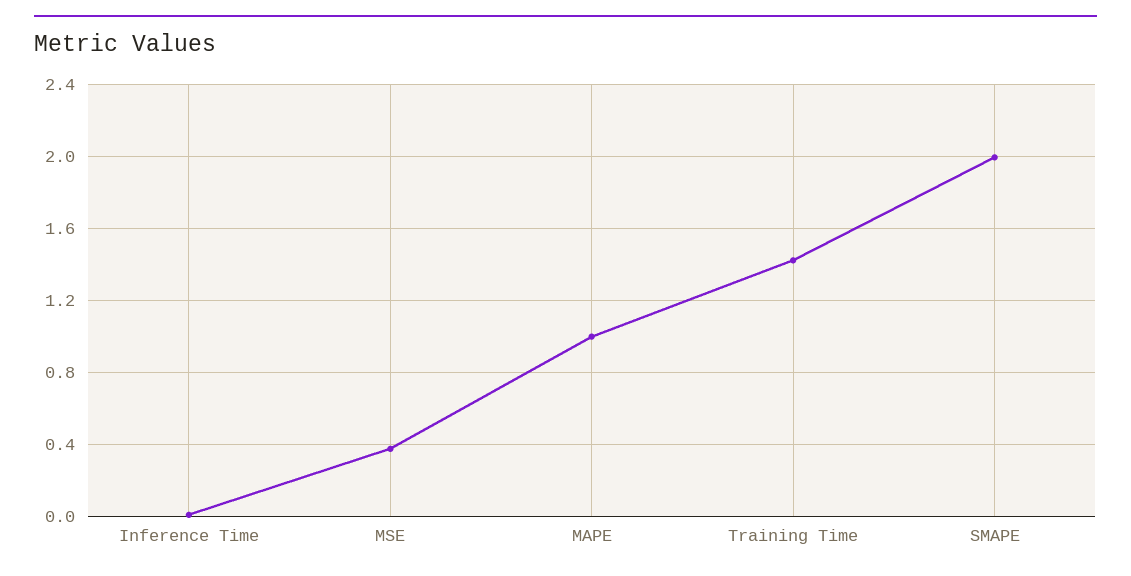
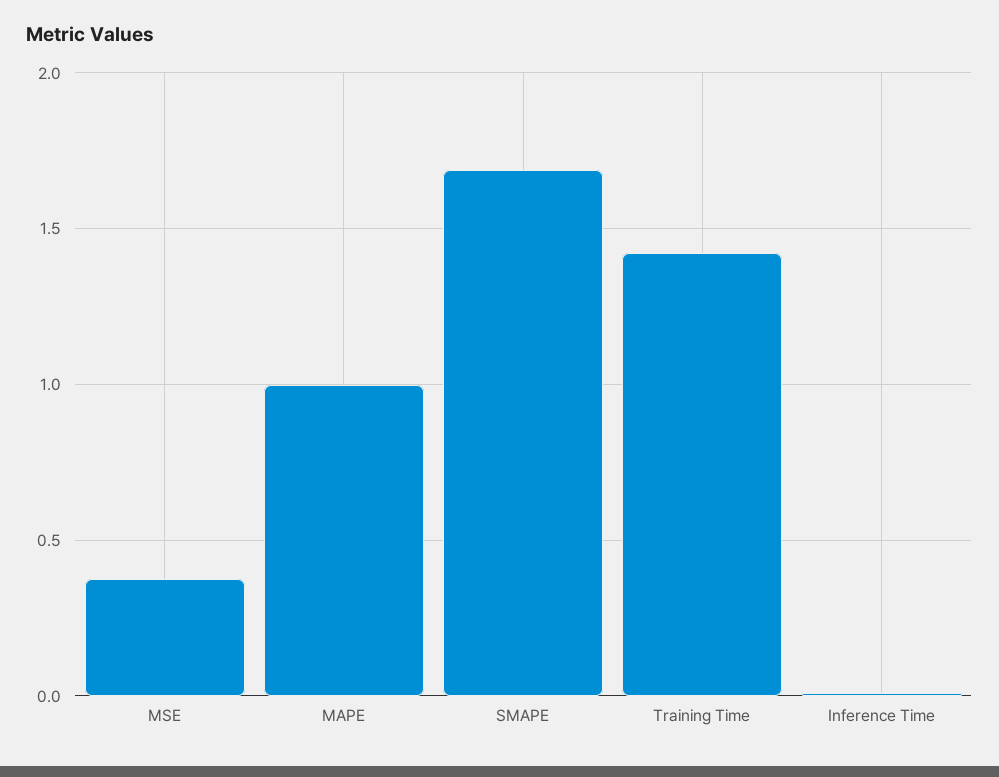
  {
    "Inference Time": 0,
    "MSE": 0.4,
    "MAPE": 1,
    "Training Time": 1.4,
-   "SMAPE": 2
+   "SMAPE": 1.7
  }

